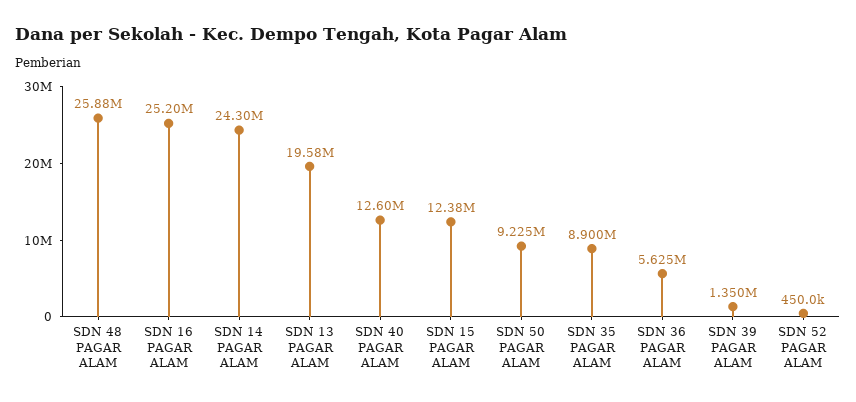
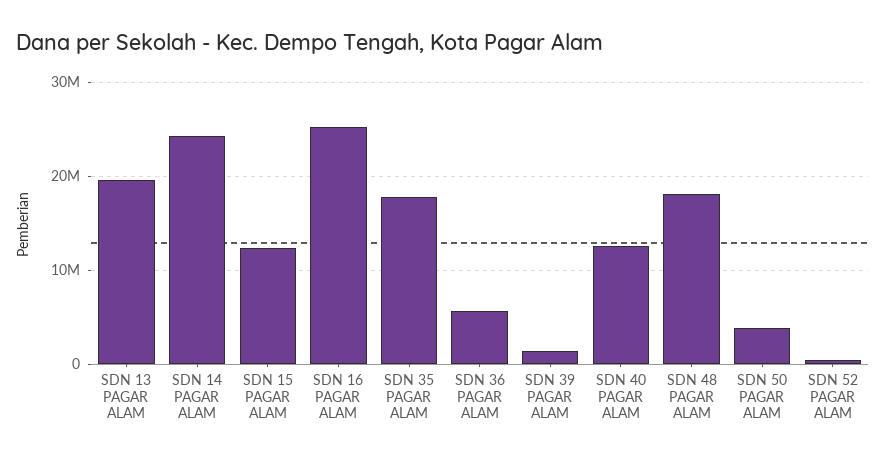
  {
-   "SDN 48 PAGAR ALAM": 25880000,
+   "SDN 48 PAGAR ALAM": 18000000,
    "SDN 16 PAGAR ALAM": 25200000,
    "SDN 14 PAGAR ALAM": 24300000,
    "SDN 13 PAGAR ALAM": 19580000,
    "SDN 40 PAGAR ALAM": 12600000,
    "SDN 15 PAGAR ALAM": 12380000,
-   "SDN 50 PAGAR ALAM": 9225000,
+   "SDN 50 PAGAR ALAM": 4000000,
-   "SDN 35 PAGAR ALAM": 8900000,
+   "SDN 35 PAGAR ALAM": 18000000,
    "SDN 36 PAGAR ALAM": 5625000,
    "SDN 39 PAGAR ALAM": 1350000,
    "SDN 52 PAGAR ALAM": 450000
  }

